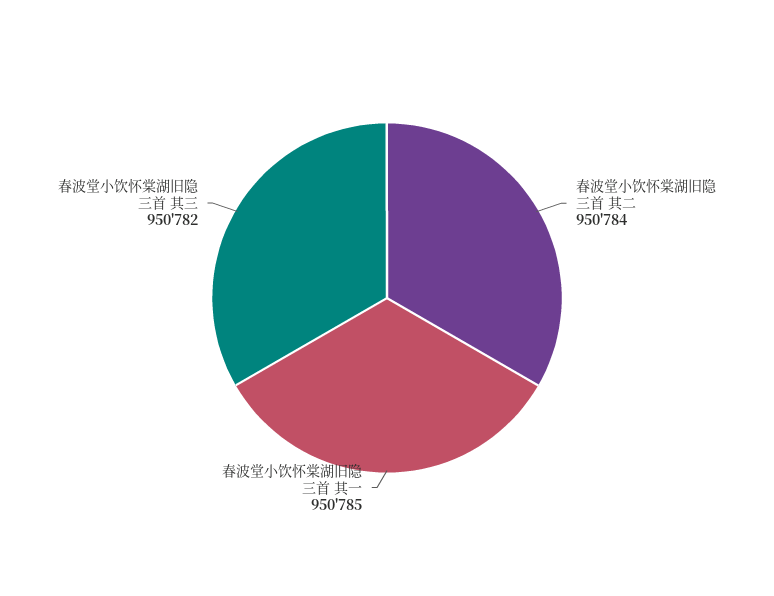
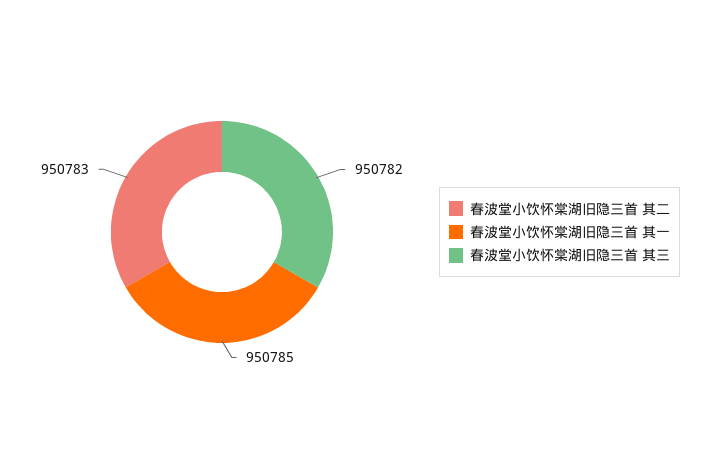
  {
-   "春波堂小饮怀棠湖旧隐三首 其二": 950784,
+   "春波堂小饮怀棠湖旧隐三首 其二": 950783,
    "春波堂小饮怀棠湖旧隐三首 其一": 950785,
    "春波堂小饮怀棠湖旧隐三首 其三": 950782
  }

